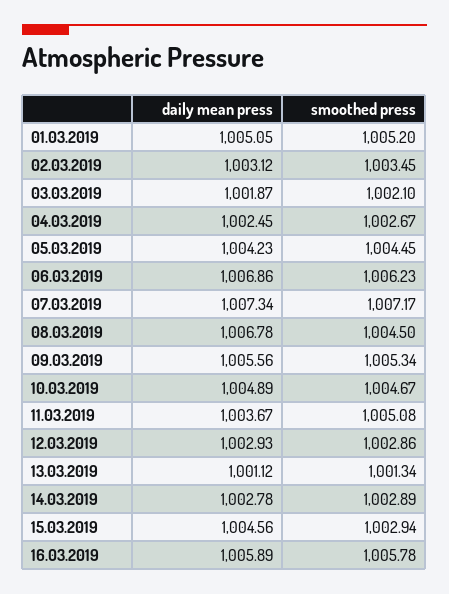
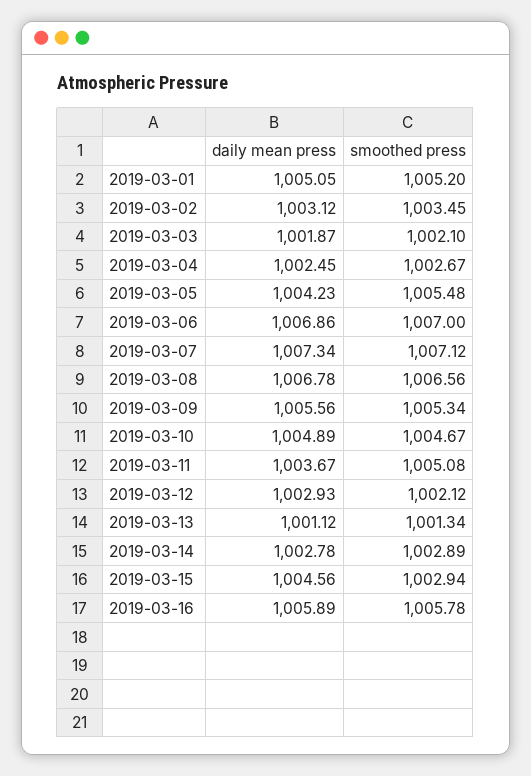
  {
    "daily mean press": {
      "01.03.2019": 1005.05,
      "02.03.2019": 1003.12,
      "03.03.2019": 1001.87,
      "04.03.2019": 1002.45,
      "05.03.2019": 1004.23,
      "06.03.2019": 1006.86,
      "07.03.2019": 1007.34,
      "08.03.2019": 1006.78,
      "09.03.2019": 1005.56,
      "10.03.2019": 1004.89,
      "11.03.2019": 1003.67,
      "12.03.2019": 1002.93,
      "13.03.2019": 1001.12,
      "14.03.2019": 1002.78,
      "15.03.2019": 1004.56,
      "16.03.2019": 1005.89
    },
    "smoothed press": {
      "01.03.2019": 1005.2,
      "02.03.2019": 1003.45,
      "03.03.2019": 1002.1,
      "04.03.2019": 1002.67,
-     "05.03.2019": 1004.45,
+     "05.03.2019": 1005.48,
-     "06.03.2019": 1006.23,
+     "06.03.2019": 1007,
-     "07.03.2019": 1007.17,
+     "07.03.2019": 1007.12,
-     "08.03.2019": 1004.5,
+     "08.03.2019": 1006.56,
      "09.03.2019": 1005.34,
      "10.03.2019": 1004.67,
      "11.03.2019": 1005.08,
-     "12.03.2019": 1002.86,
+     "12.03.2019": 1002.12,
      "13.03.2019": 1001.34,
      "14.03.2019": 1002.89,
      "15.03.2019": 1002.94,
      "16.03.2019": 1005.78
    }
  }

